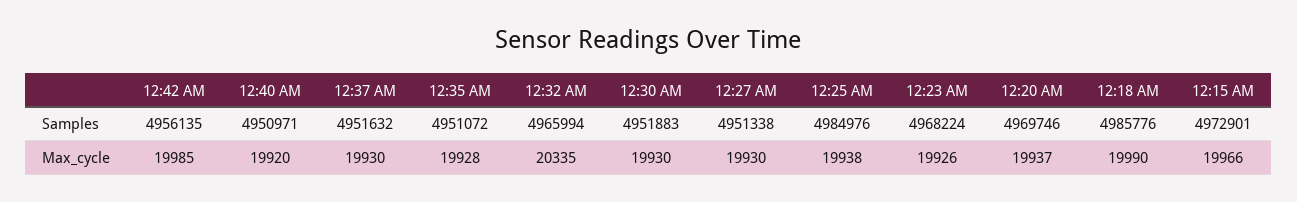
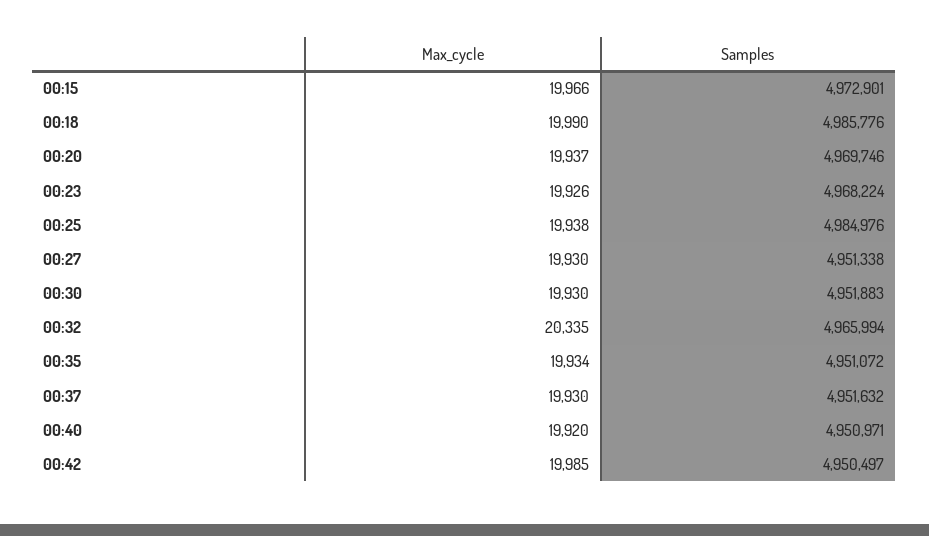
  {
    "12:42 AM": {
-     "Samples": 4956135,
+     "Samples": 4950497,
      "Max_cycle": 19985
    },
    "12:40 AM": {
      "Samples": 4950971,
      "Max_cycle": 19920
    },
    "12:37 AM": {
      "Samples": 4951632,
      "Max_cycle": 19930
    },
    "12:35 AM": {
      "Samples": 4951072,
-     "Max_cycle": 19928
+     "Max_cycle": 19934
    },
    "12:32 AM": {
      "Samples": 4965994,
      "Max_cycle": 20335
    },
    "12:30 AM": {
      "Samples": 4951883,
      "Max_cycle": 19930
    },
    "12:27 AM": {
      "Samples": 4951338,
      "Max_cycle": 19930
    },
    "12:25 AM": {
      "Samples": 4984976,
      "Max_cycle": 19938
    },
    "12:23 AM": {
      "Samples": 4968224,
      "Max_cycle": 19926
    },
    "12:20 AM": {
      "Samples": 4969746,
      "Max_cycle": 19937
    },
    "12:18 AM": {
      "Samples": 4985776,
      "Max_cycle": 19990
    },
    "12:15 AM": {
      "Samples": 4972901,
      "Max_cycle": 19966
    }
  }

